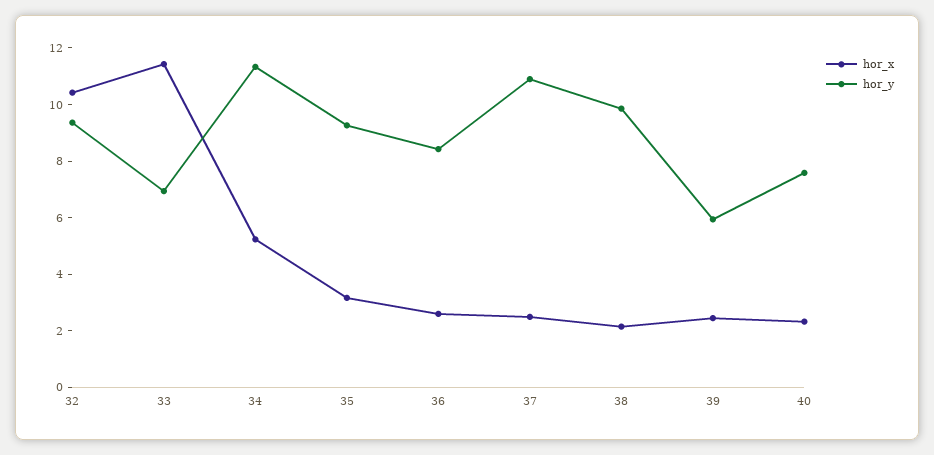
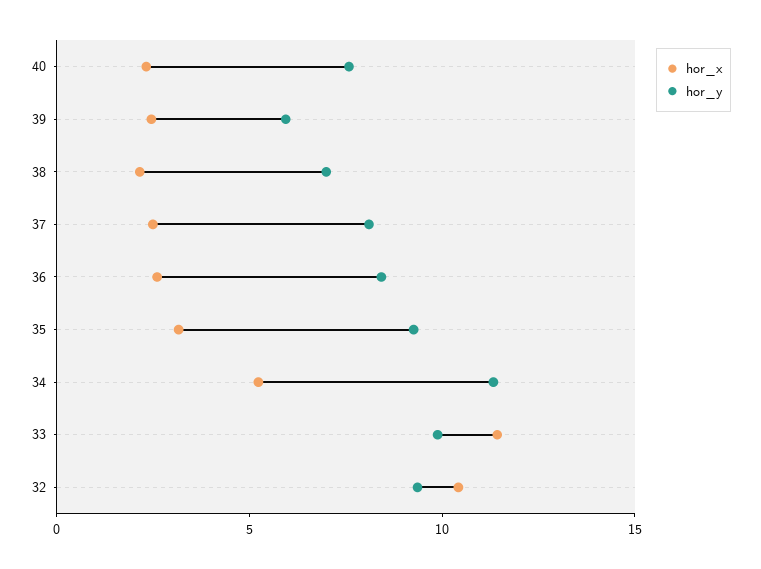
  {
    "hor_x": {
      "32": 10.5,
      "33": 11.5,
      "34": 5,
      "35": 3,
      "36": 2.5,
      "37": 2.5,
      "38": 2,
      "39": 2.5,
      "40": 2.5
    },
    "hor_y": {
      "32": 9.5,
-     "33": 7,
+     "33": 10,
      "34": 11.5,
      "35": 9.5,
      "36": 8.5,
-     "37": 11,
+     "37": 8,
-     "38": 10,
+     "38": 7,
      "39": 6,
      "40": 7.5
    }
  }

